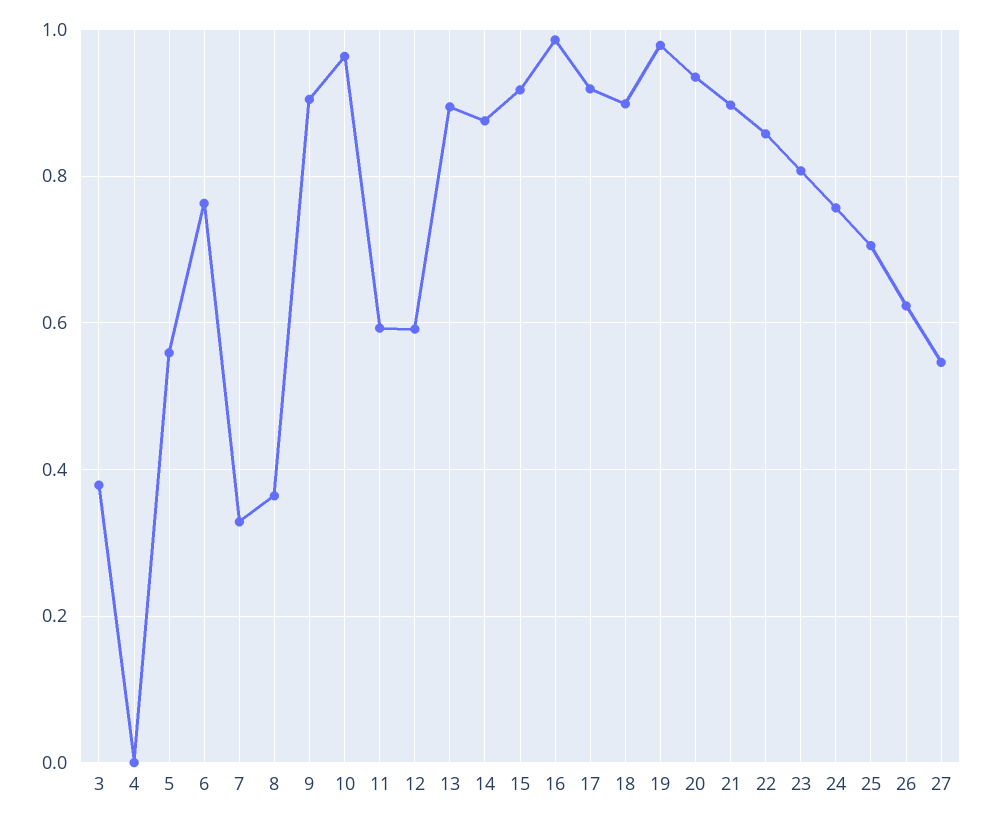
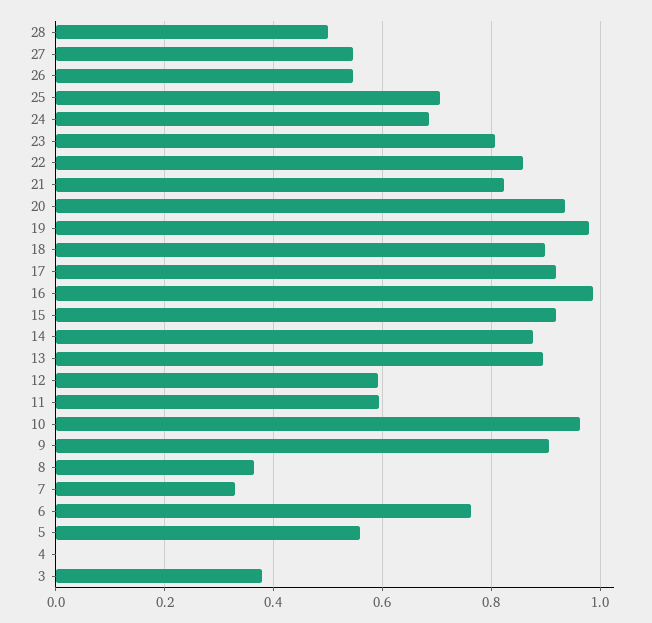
  {
    "3": 0.38,
    "4": 0,
    "5": 0.56,
    "6": 0.76,
    "7": 0.32,
    "8": 0.36,
    "9": 0.9,
    "10": 0.96,
    "11": 0.6,
    "12": 0.6,
    "13": 0.9,
    "14": 0.88,
    "15": 0.92,
    "16": 0.98,
    "17": 0.92,
    "18": 0.9,
    "19": 0.98,
    "20": 0.94,
-   "21": 0.9,
+   "21": 0.82,
    "22": 0.86,
    "23": 0.8,
-   "24": 0.76,
+   "24": 0.68,
    "25": 0.7,
-   "26": 0.62,
+   "26": 0.54,
-   "27": 0.54
+   "27": 0.54,
+   "28": 0.5
  }

